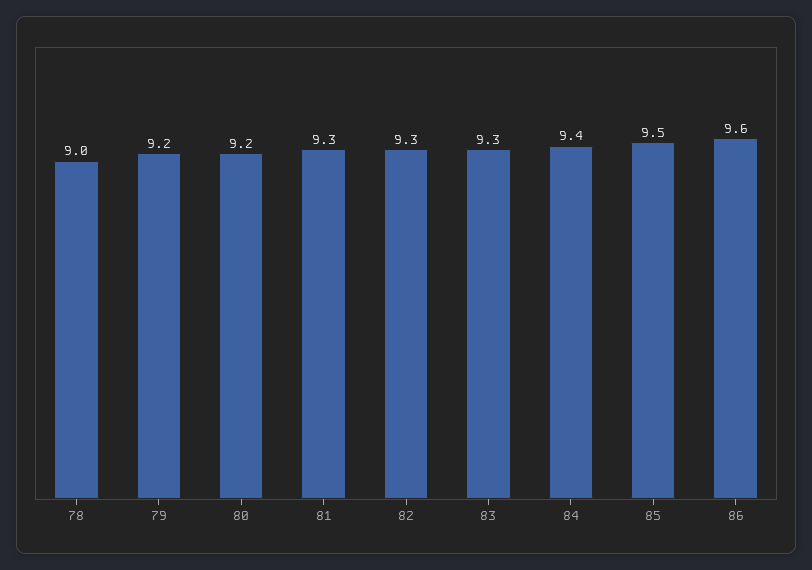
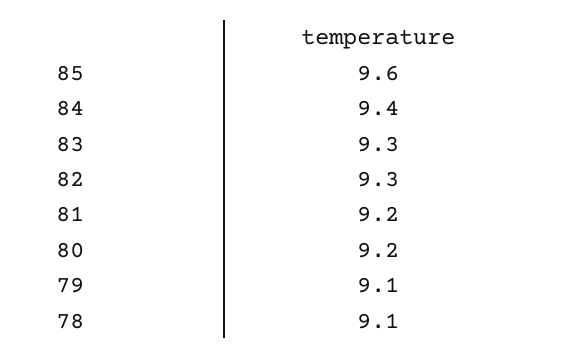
  {
-   "78": 9,
+   "78": 9.1,
-   "79": 9.2,
+   "79": 9.1,
    "80": 9.2,
-   "81": 9.3,
+   "81": 9.2,
    "82": 9.3,
    "83": 9.3,
    "84": 9.4,
-   "85": 9.5,
+   "85": 9.6
-   "86": 9.6
  }

